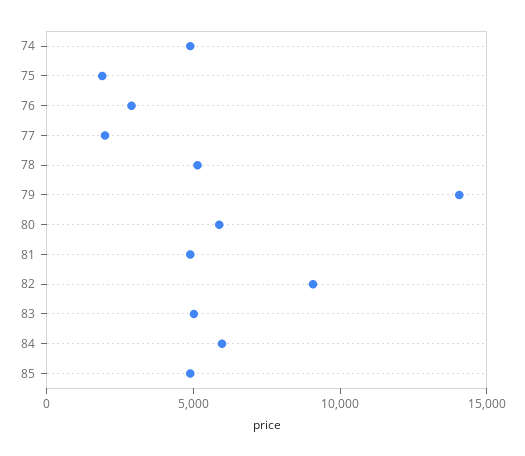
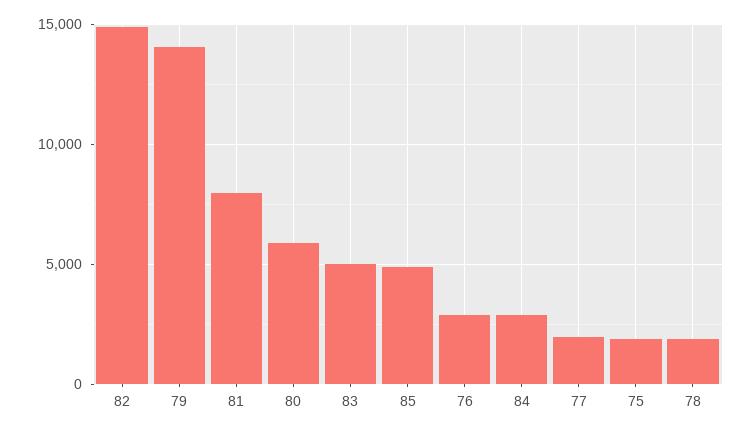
  {
-   "74": 5000,
    "75": 2000,
    "76": 3000,
    "77": 2000,
-   "78": 5000,
+   "78": 2000,
    "79": 14000,
    "80": 6000,
-   "81": 5000,
+   "81": 8000,
-   "82": 9000,
+   "82": 15000,
    "83": 5000,
-   "84": 6000,
+   "84": 3000,
    "85": 5000
  }

